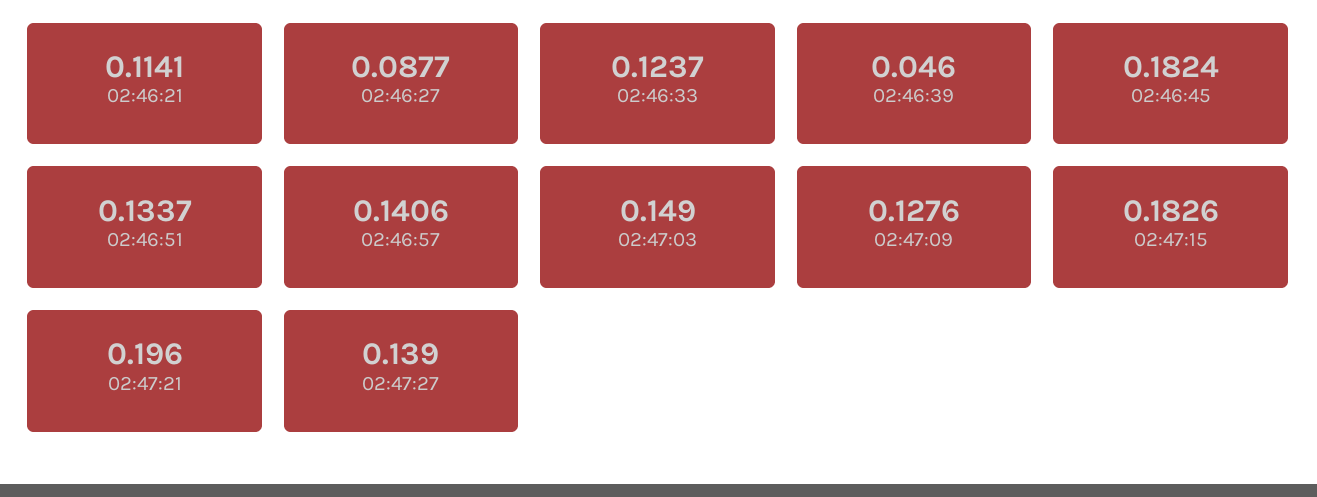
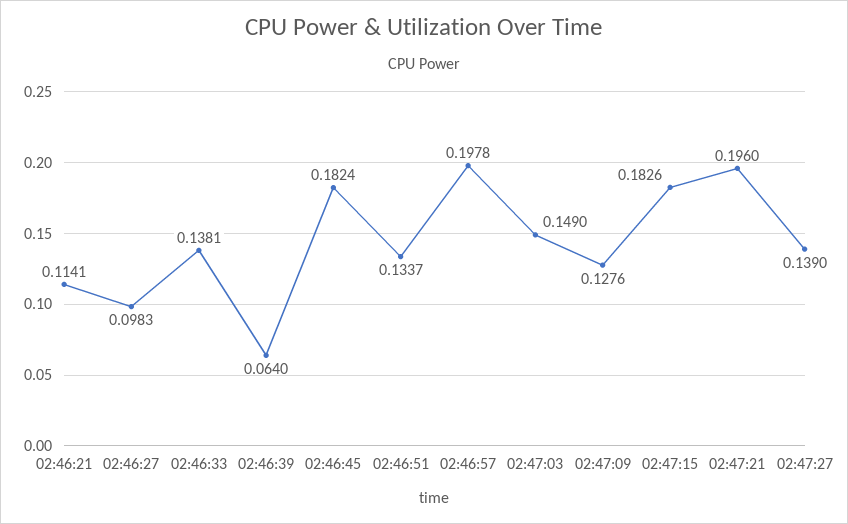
  {
    "02:46:21": 0.1141,
-   "02:46:27": 0.0877,
+   "02:46:27": 0.0983,
-   "02:46:33": 0.1237,
+   "02:46:33": 0.1381,
-   "02:46:39": 0.046,
+   "02:46:39": 0.064,
    "02:46:45": 0.1824,
    "02:46:51": 0.1337,
-   "02:46:57": 0.1406,
+   "02:46:57": 0.1978,
    "02:47:03": 0.149,
    "02:47:09": 0.1276,
    "02:47:15": 0.1826,
    "02:47:21": 0.196,
    "02:47:27": 0.139
  }

